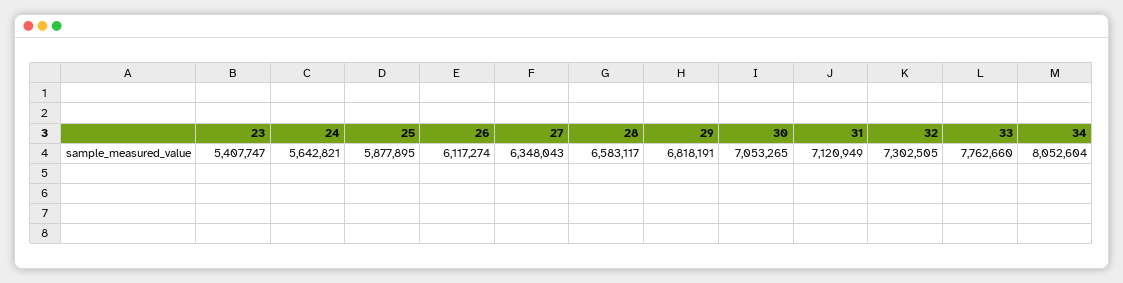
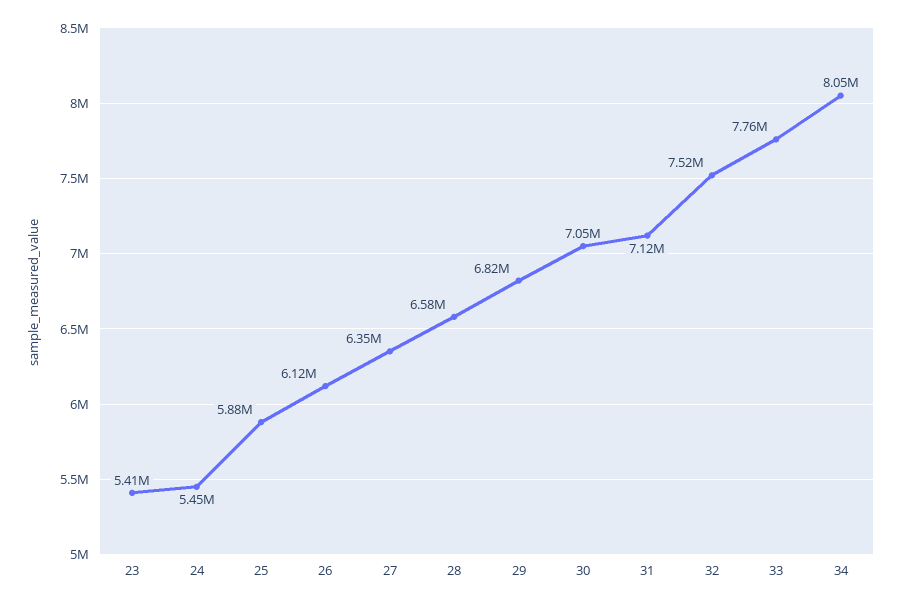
  {
    "23": 5407747,
-   "24": 5642821,
+   "24": 5450000,
    "25": 5877895,
    "26": 6117274,
    "27": 6348043,
    "28": 6583117,
    "29": 6818191,
    "30": 7053265,
    "31": 7120949,
-   "32": 7302505,
+   "32": 7520000,
    "33": 7762660,
    "34": 8052604
  }

